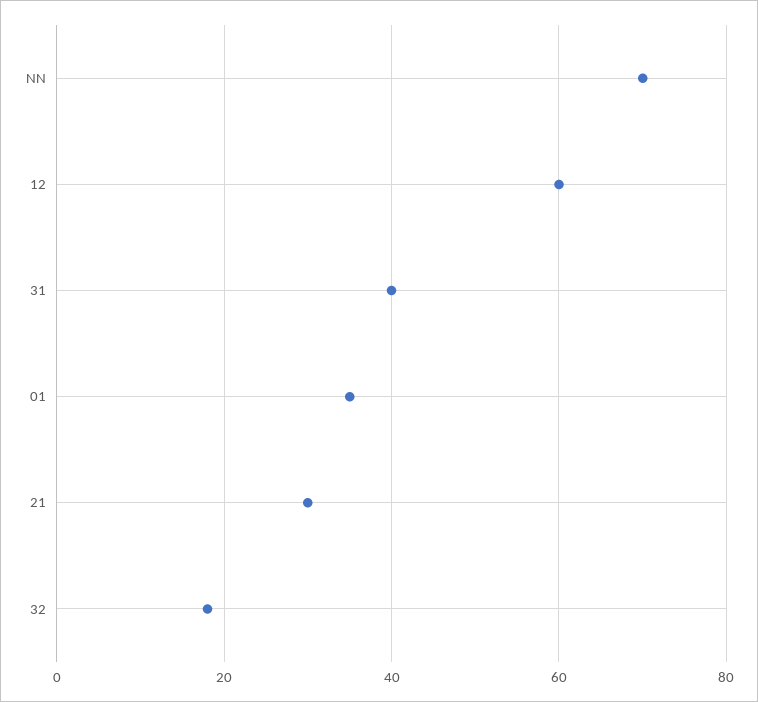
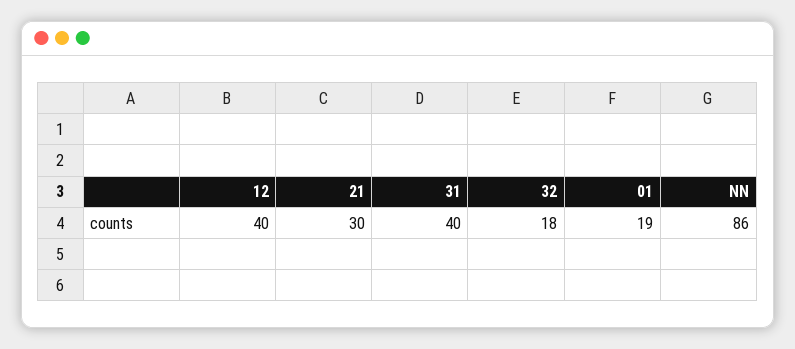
  {
-   "NN": 70,
+   "NN": 86,
-   "12": 60,
+   "12": 40,
    "31": 40,
-   "01": 35,
+   "01": 19,
    "21": 30,
    "32": 18
  }

